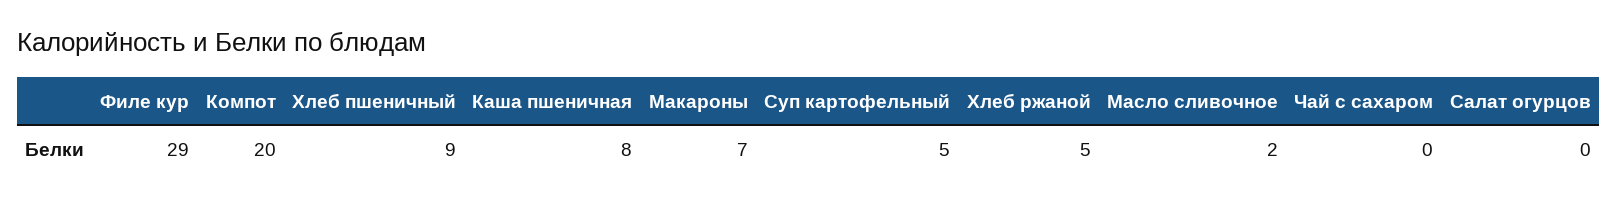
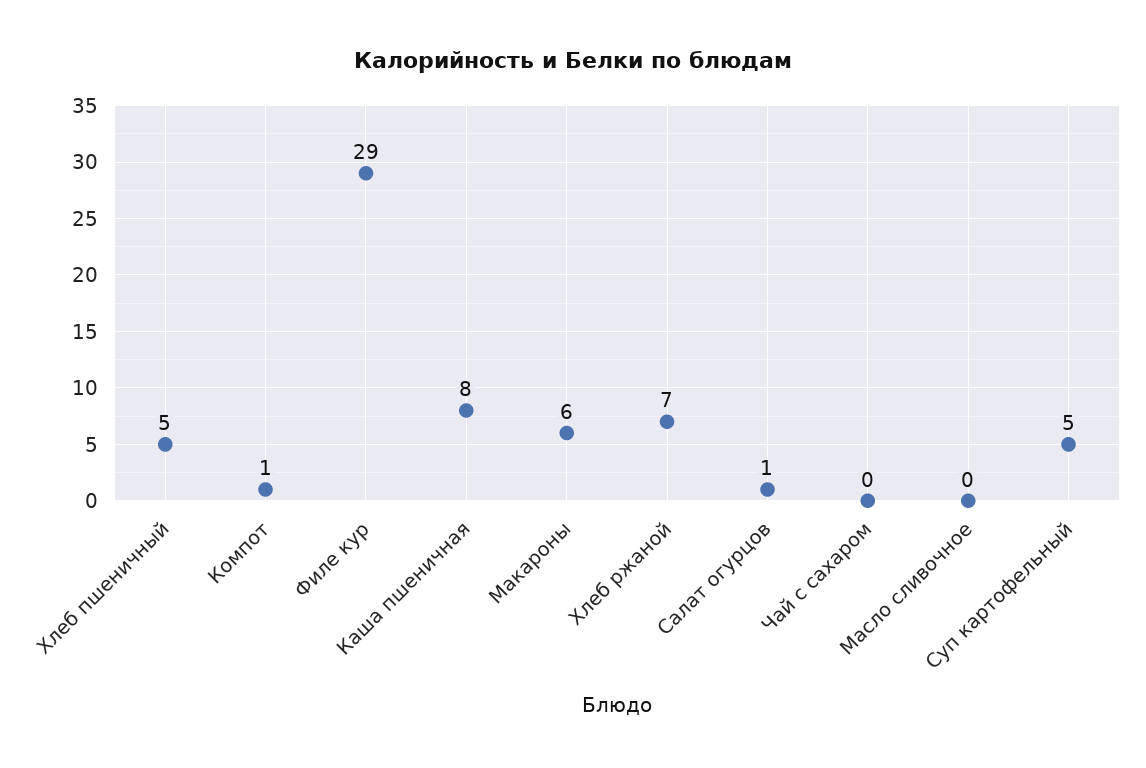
  {
    "Филе кур": 29,
-   "Компот": 20,
+   "Компот": 1,
-   "Хлеб пшеничный": 9,
+   "Хлеб пшеничный": 5,
    "Каша пшеничная": 8,
-   "Макароны": 7,
+   "Макароны": 6,
    "Суп картофельный": 5,
-   "Хлеб ржаной": 5,
+   "Хлеб ржаной": 7,
-   "Масло сливочное": 2,
+   "Масло сливочное": 0,
    "Чай с сахаром": 0,
-   "Салат огурцов": 0
+   "Салат огурцов": 1
  }

